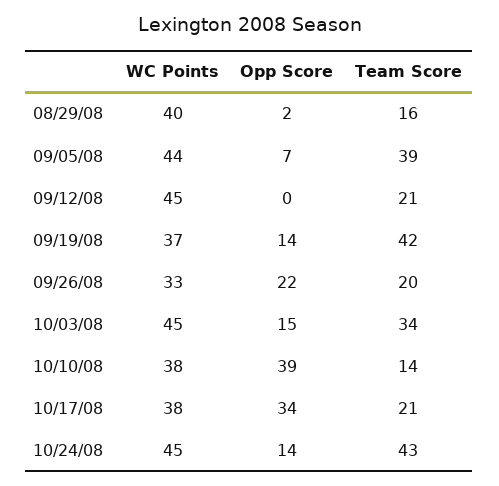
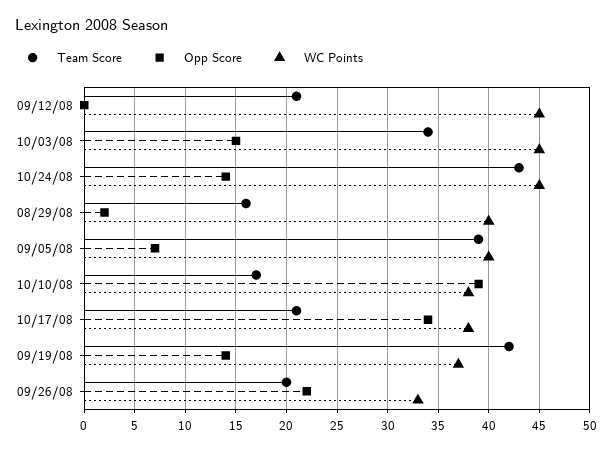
  {
    "WC Points": {
      "08/29/08": 40,
-     "09/05/08": 44,
+     "09/05/08": 40,
      "09/12/08": 45,
      "09/19/08": 37,
      "09/26/08": 33,
      "10/03/08": 45,
      "10/10/08": 38,
      "10/17/08": 38,
      "10/24/08": 45
    },
    "Opp Score": {
      "08/29/08": 2,
      "09/05/08": 7,
      "09/12/08": 0,
      "09/19/08": 14,
      "09/26/08": 22,
      "10/03/08": 15,
      "10/10/08": 39,
      "10/17/08": 34,
      "10/24/08": 14
    },
    "Team Score": {
      "08/29/08": 16,
      "09/05/08": 39,
      "09/12/08": 21,
      "09/19/08": 42,
      "09/26/08": 20,
      "10/03/08": 34,
-     "10/10/08": 14,
+     "10/10/08": 17,
      "10/17/08": 21,
      "10/24/08": 43
    }
  }

